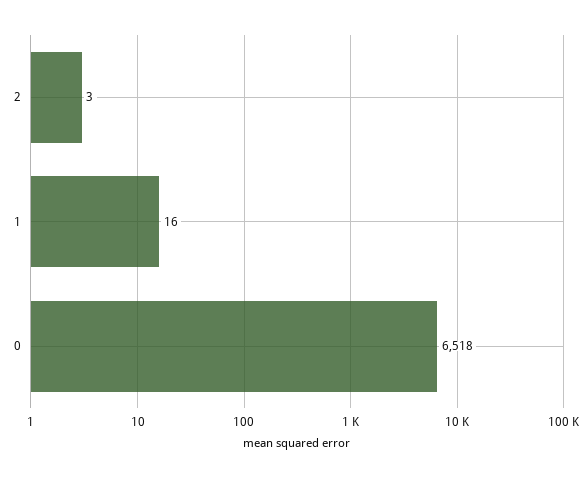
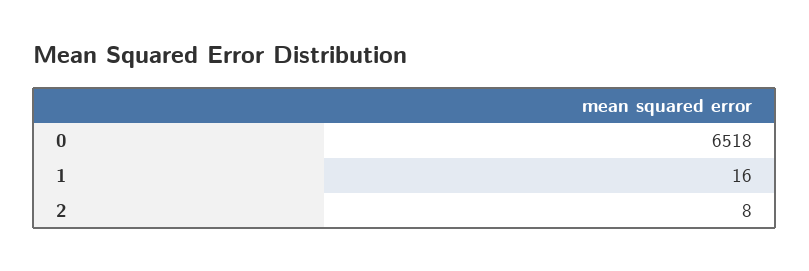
  {
-   "2": 3,
+   "2": 8,
    "1": 16,
    "0": 6518
  }

